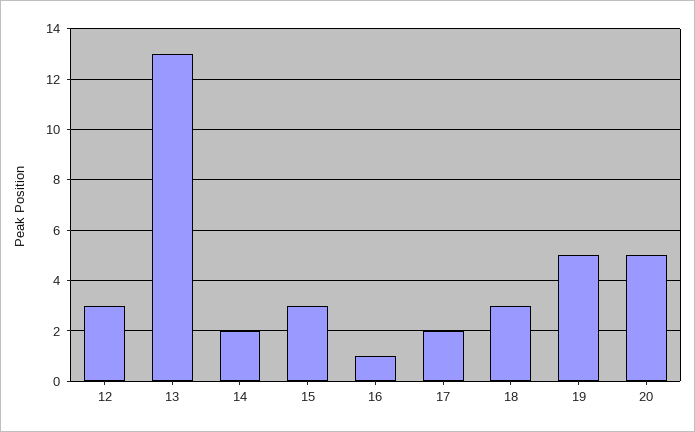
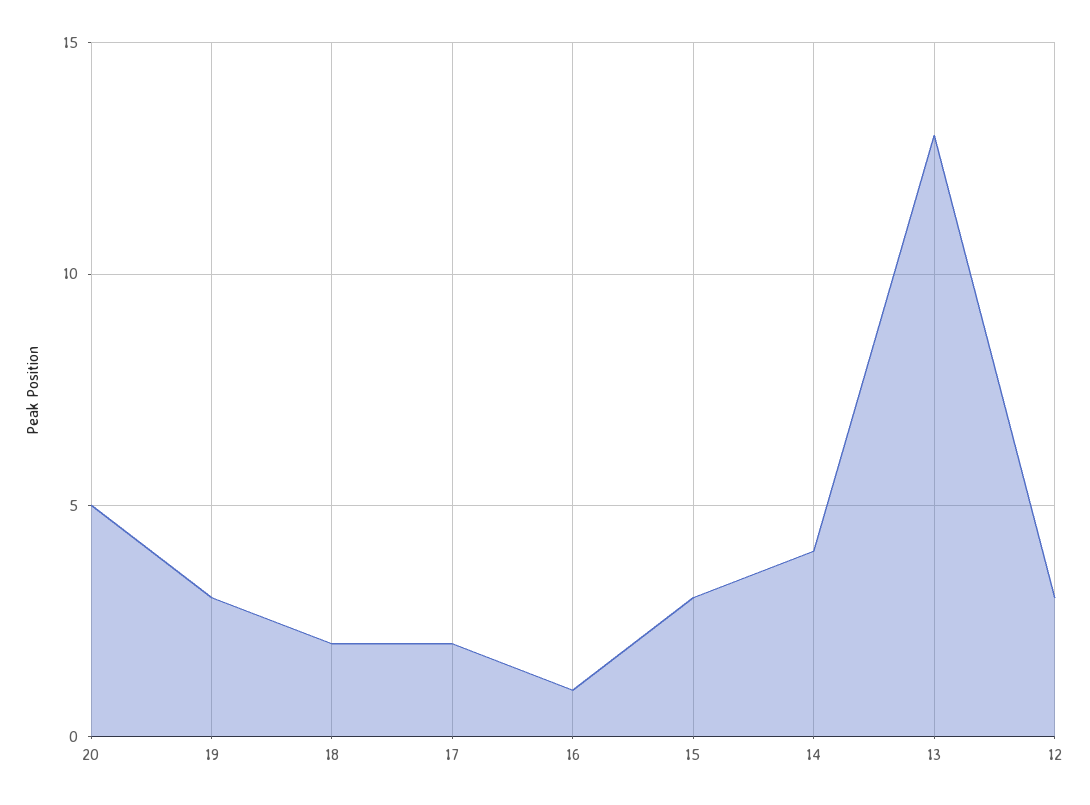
  {
    "12": 3,
    "13": 13,
-   "14": 2,
+   "14": 4,
    "15": 3,
    "16": 1,
    "17": 2,
-   "18": 3,
+   "18": 2,
-   "19": 5,
+   "19": 3,
    "20": 5
  }

